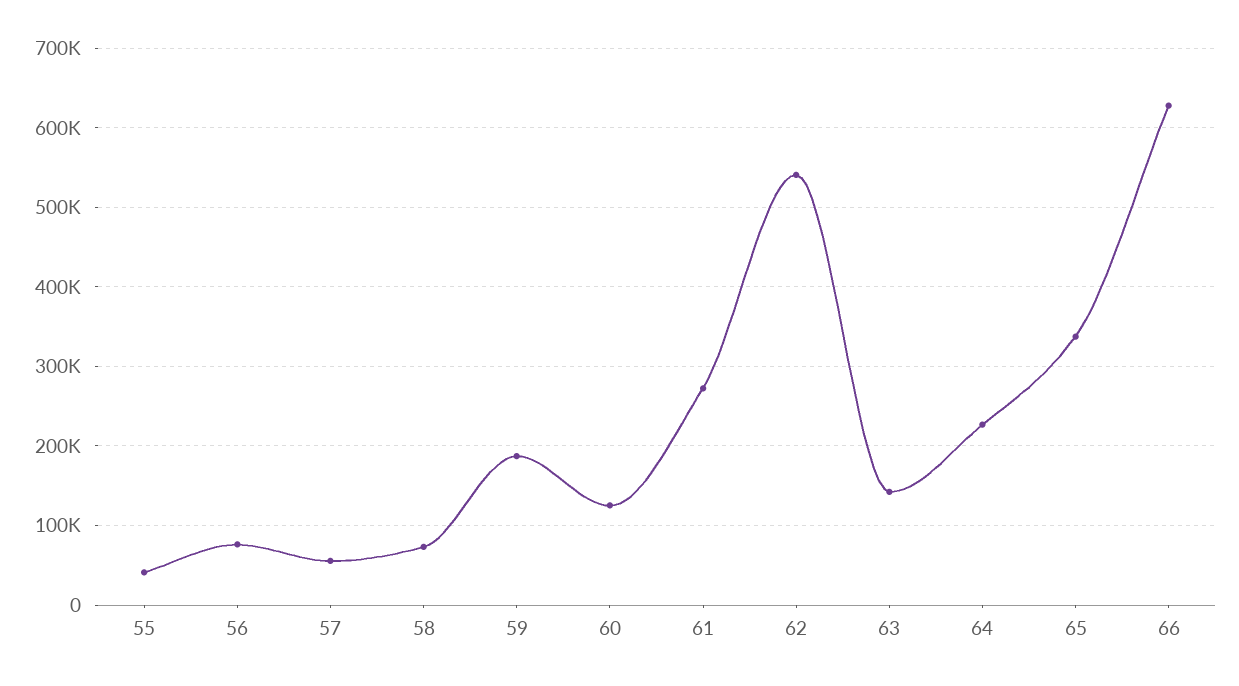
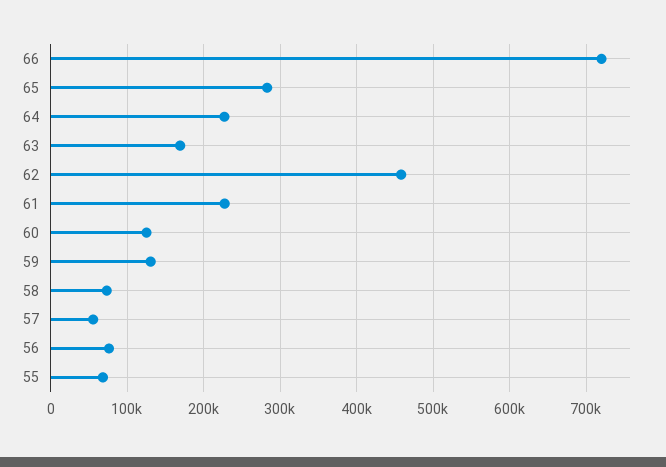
  {
-   "55": 40000,
+   "55": 70000,
    "56": 80000,
    "57": 60000,
    "58": 70000,
-   "59": 190000,
+   "59": 130000,
    "60": 130000,
-   "61": 270000,
+   "61": 230000,
-   "62": 540000,
+   "62": 460000,
-   "63": 140000,
+   "63": 170000,
    "64": 230000,
-   "65": 340000,
+   "65": 280000,
-   "66": 630000
+   "66": 720000
  }

